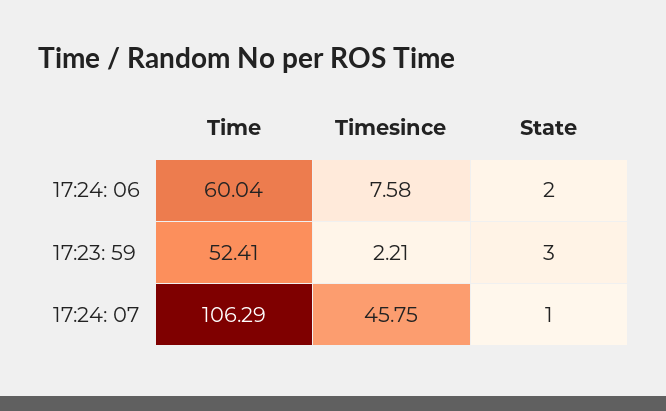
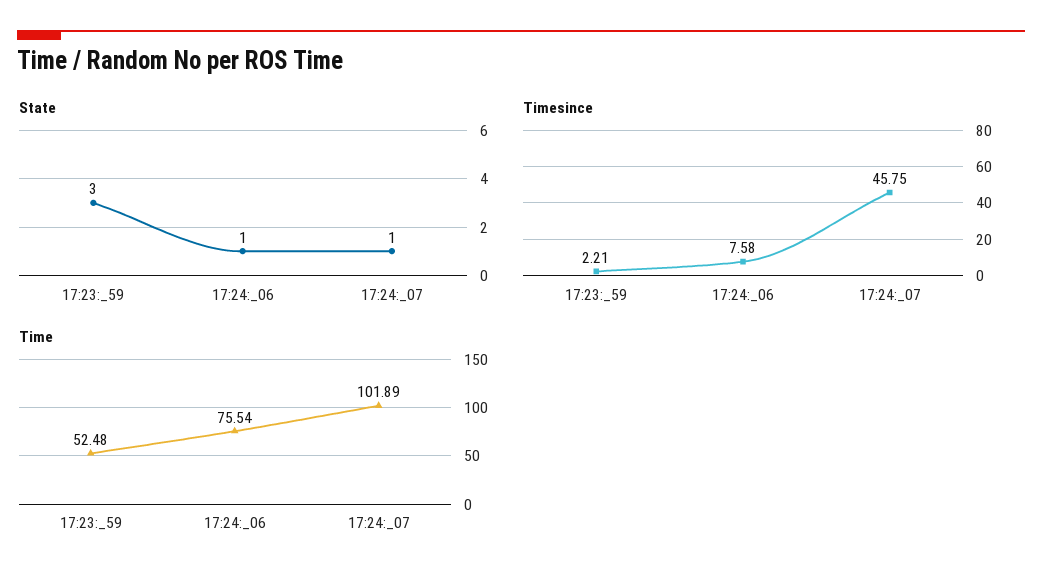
  {
    "Time": {
-     "17:24: 06": 60.04,
+     "17:24: 06": 75.54,
-     "17:23: 59": 52.41,
+     "17:23: 59": 52.48,
-     "17:24: 07": 106.29
+     "17:24: 07": 101.89
    },
    "Timesince": {
      "17:24: 06": 7.58,
      "17:23: 59": 2.21,
      "17:24: 07": 45.75
    },
    "State": {
-     "17:24: 06": 2,
+     "17:24: 06": 1,
      "17:23: 59": 3,
      "17:24: 07": 1
    }
  }

